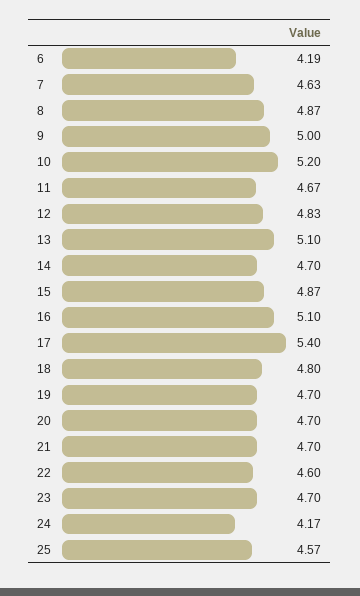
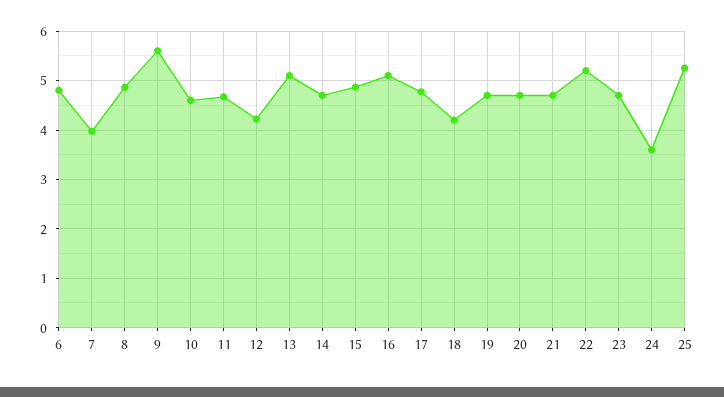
  {
-   "6": 4.19,
+   "6": 4.8,
-   "7": 4.63,
+   "7": 4,
    "8": 4.87,
-   "9": 5,
+   "9": 5.6,
-   "10": 5.2,
+   "10": 4.6,
    "11": 4.67,
-   "12": 4.83,
+   "12": 4.2,
    "13": 5.1,
    "14": 4.7,
    "15": 4.87,
    "16": 5.1,
-   "17": 5.4,
+   "17": 4.8,
-   "18": 4.8,
+   "18": 4.2,
    "19": 4.7,
    "20": 4.7,
    "21": 4.7,
-   "22": 4.6,
+   "22": 5.2,
    "23": 4.7,
-   "24": 4.17,
+   "24": 3.6,
-   "25": 4.57
+   "25": 5.2
  }

